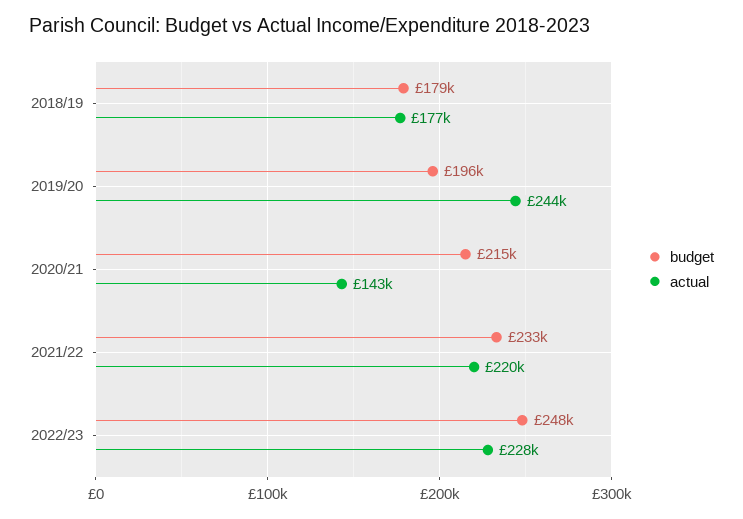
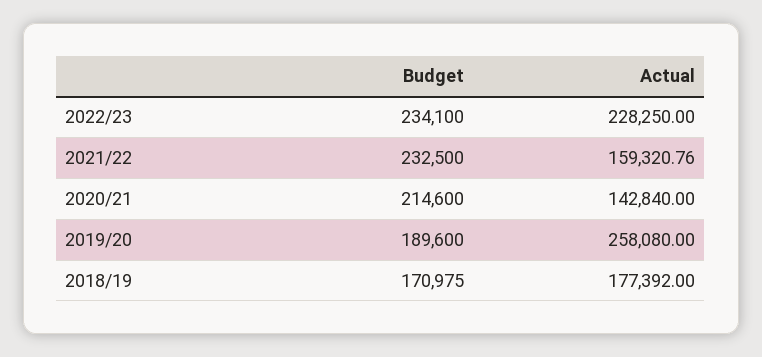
  {
    "budget": {
-     "2018/19": 179000,
+     "2018/19": 170975,
-     "2019/20": 196000,
+     "2019/20": 189600,
      "2020/21": 214600,
      "2021/22": 232500,
-     "2022/23": 248000
+     "2022/23": 234100
    },
    "actual": {
      "2018/19": 177392,
-     "2019/20": 244000,
+     "2019/20": 258080,
      "2020/21": 142840,
-     "2021/22": 220000,
+     "2021/22": 159320.76,
      "2022/23": 228250
    }
  }

